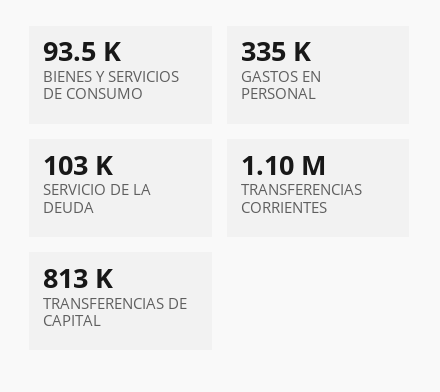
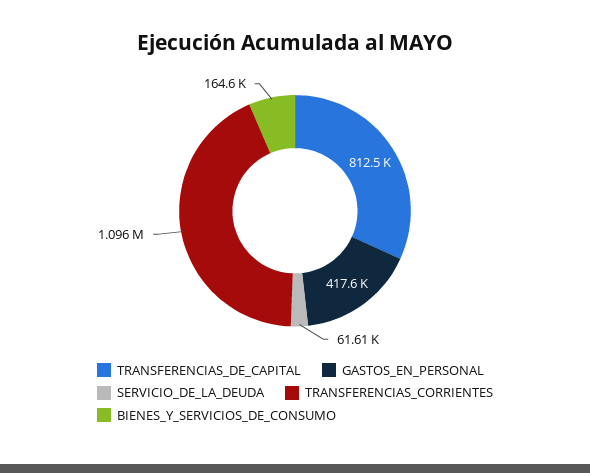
  {
-   "BIENES Y SERVICIOS DE CONSUMO": 93500,
+   "BIENES Y SERVICIOS DE CONSUMO": 164600,
-   "GASTOS EN PERSONAL": 335000,
+   "GASTOS EN PERSONAL": 417600,
-   "SERVICIO DE LA DEUDA": 103000,
+   "SERVICIO DE LA DEUDA": 61610,
    "TRANSFERENCIAS CORRIENTES": 1096000,
    "TRANSFERENCIAS DE CAPITAL": 812500
  }

